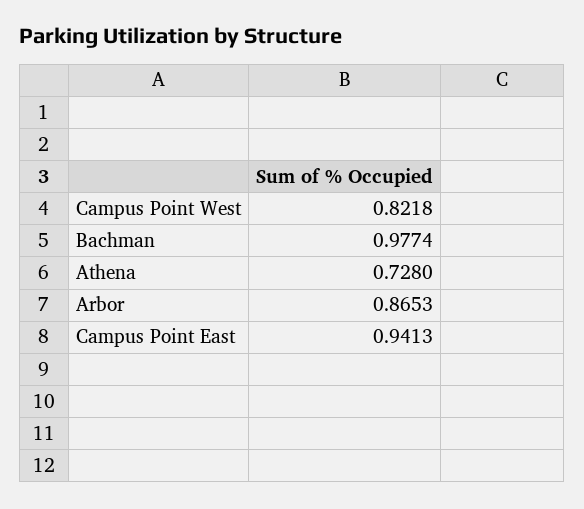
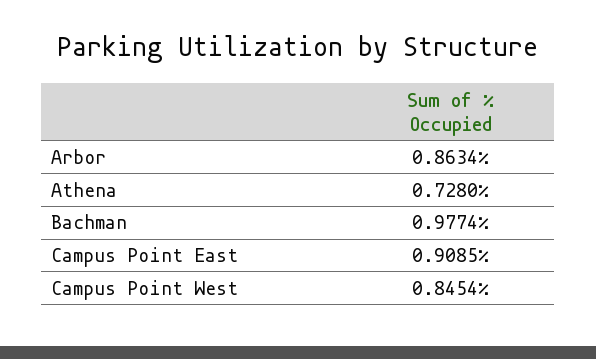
  {
-   "Campus Point West": 0.8218,
+   "Campus Point West": 0.8454,
    "Bachman": 0.9774,
    "Athena": 0.728,
-   "Arbor": 0.8653,
+   "Arbor": 0.8634,
-   "Campus Point East": 0.9413
+   "Campus Point East": 0.9085
  }

